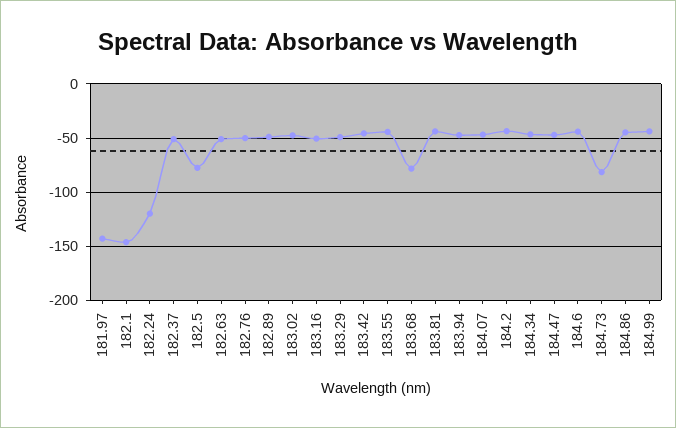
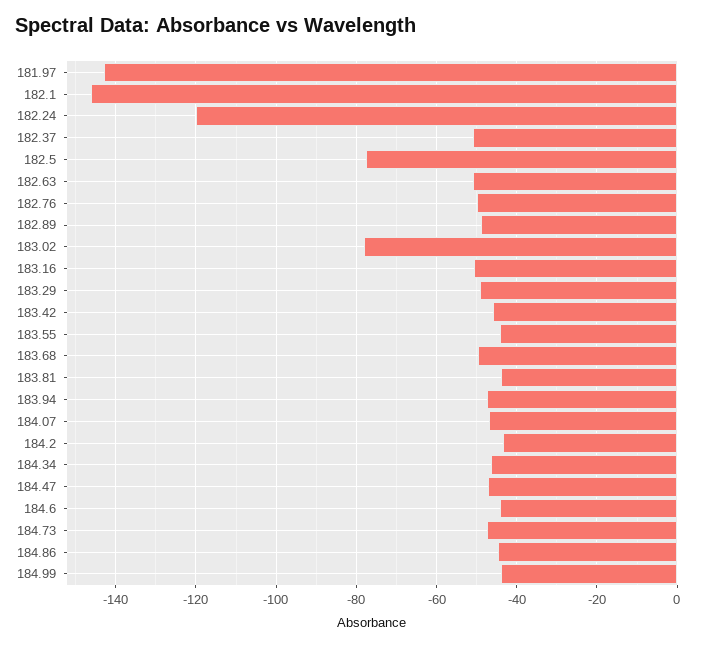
  {
    "181.97": -144,
    "182.1": -146,
    "182.24": -120,
    "182.37": -52,
    "182.5": -78,
    "182.63": -50,
    "182.76": -50,
    "182.89": -50,
-   "183.02": -50,
+   "183.02": -78,
    "183.16": -50,
    "183.29": -50,
    "183.42": -46,
    "183.55": -44,
-   "183.68": -80,
+   "183.68": -50,
    "183.81": -44,
    "183.94": -48,
    "184.07": -46,
    "184.2": -44,
    "184.34": -46,
    "184.47": -48,
    "184.6": -44,
-   "184.73": -80,
+   "184.73": -48,
    "184.86": -44,
    "184.99": -44
  }

